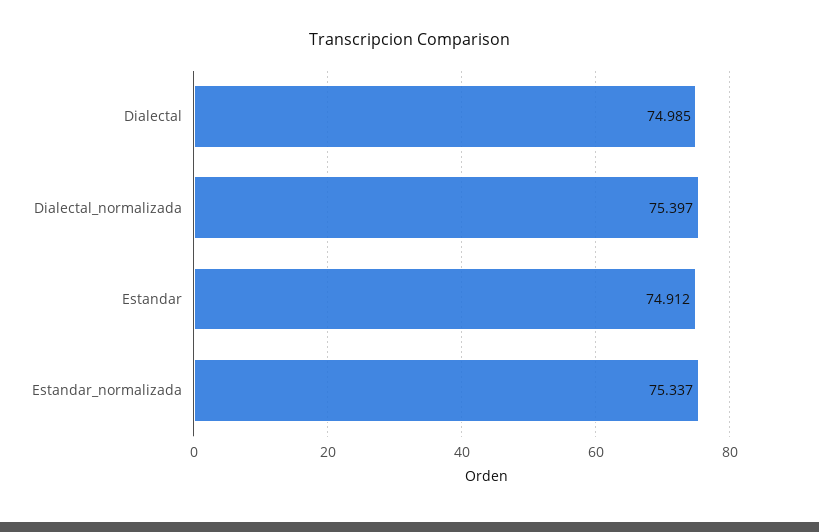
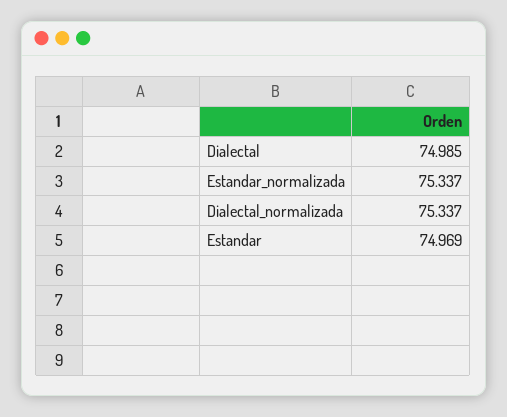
  {
    "Dialectal": 74.985,
-   "Dialectal_normalizada": 75.397,
+   "Dialectal_normalizada": 75.337,
-   "Estandar": 74.912,
+   "Estandar": 74.969,
    "Estandar_normalizada": 75.337
  }

